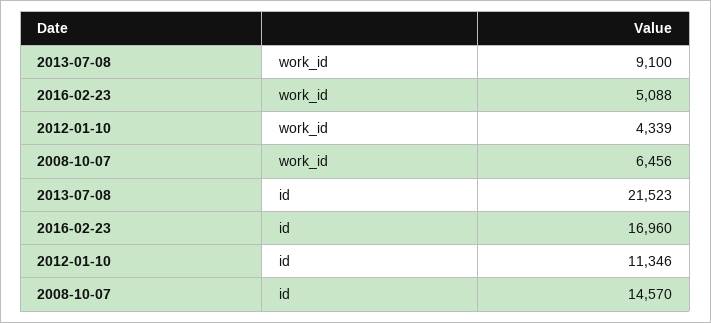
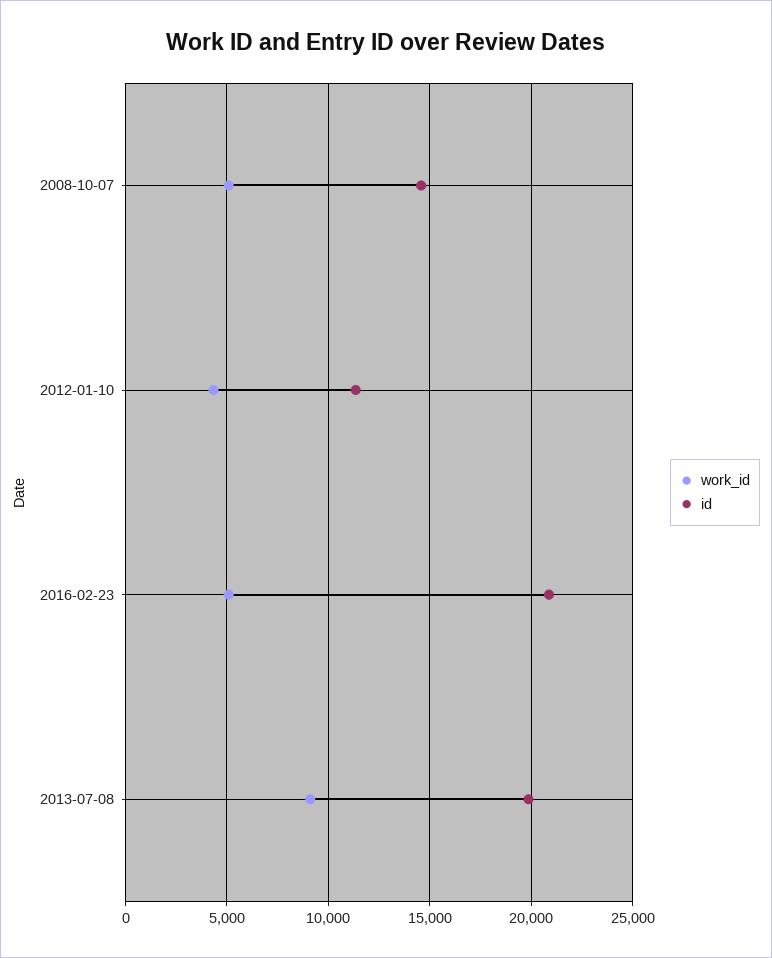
  {
    "work_id": {
      "2013-07-08": 9100,
      "2016-02-23": 5088,
      "2012-01-10": 4339,
-     "2008-10-07": 6456
+     "2008-10-07": 5000
    },
    "id": {
-     "2013-07-08": 21523,
+     "2013-07-08": 20000,
-     "2016-02-23": 16960,
+     "2016-02-23": 21000,
      "2012-01-10": 11346,
      "2008-10-07": 14570
    }
  }

